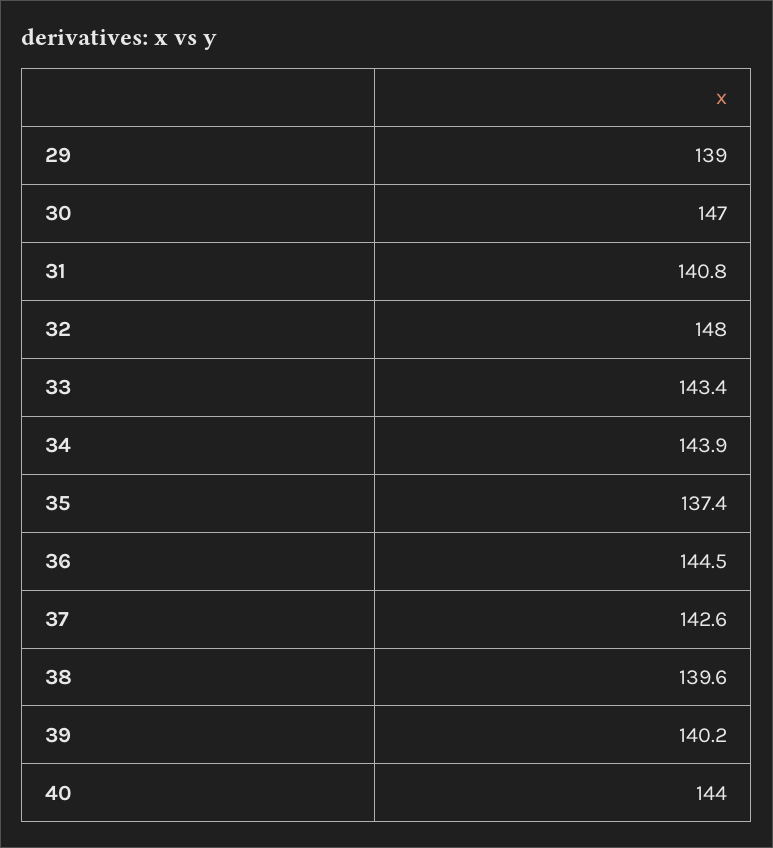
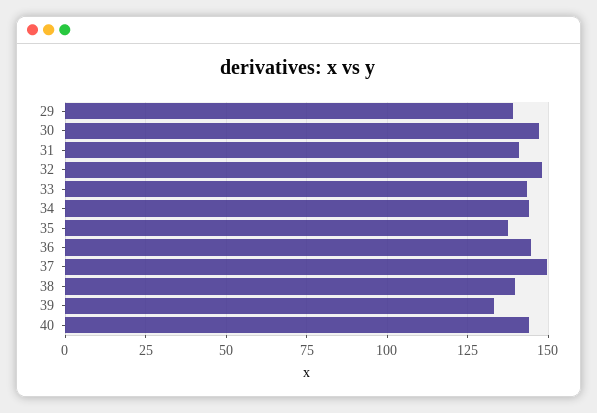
  {
    "29": 139,
    "30": 147,
    "31": 140.8,
    "32": 148,
    "33": 143.4,
    "34": 143.9,
    "35": 137.4,
    "36": 144.5,
-   "37": 142.6,
+   "37": 150,
    "38": 139.6,
-   "39": 140.2,
+   "39": 132.5,
    "40": 144
  }

